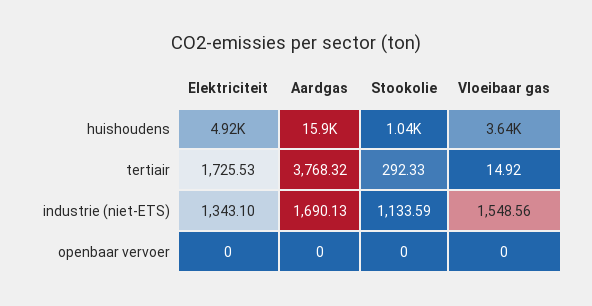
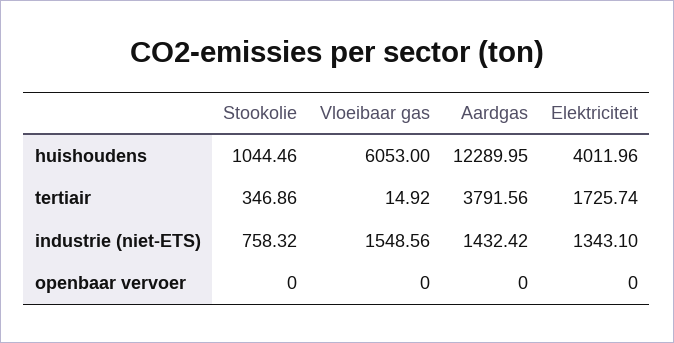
  {
    "Elektriciteit": {
-     "huishoudens": 4920,
+     "huishoudens": 4011.96,
-     "tertiair": 1725.53,
+     "tertiair": 1725.74,
      "industrie (niet-ETS)": 1343.1,
      "openbaar vervoer": 0
    },
    "Aardgas": {
-     "huishoudens": 15900,
+     "huishoudens": 12289.95,
-     "tertiair": 3768.32,
+     "tertiair": 3791.56,
-     "industrie (niet-ETS)": 1690.13,
+     "industrie (niet-ETS)": 1432.42,
      "openbaar vervoer": 0
    },
    "Stookolie": {
      "huishoudens": 1044.46,
-     "tertiair": 292.33,
+     "tertiair": 346.86,
-     "industrie (niet-ETS)": 1133.59,
+     "industrie (niet-ETS)": 758.32,
      "openbaar vervoer": 0
    },
    "Vloeibaar gas": {
-     "huishoudens": 3640,
+     "huishoudens": 6053,
      "tertiair": 14.92,
      "industrie (niet-ETS)": 1548.56,
      "openbaar vervoer": 0
    }
  }

